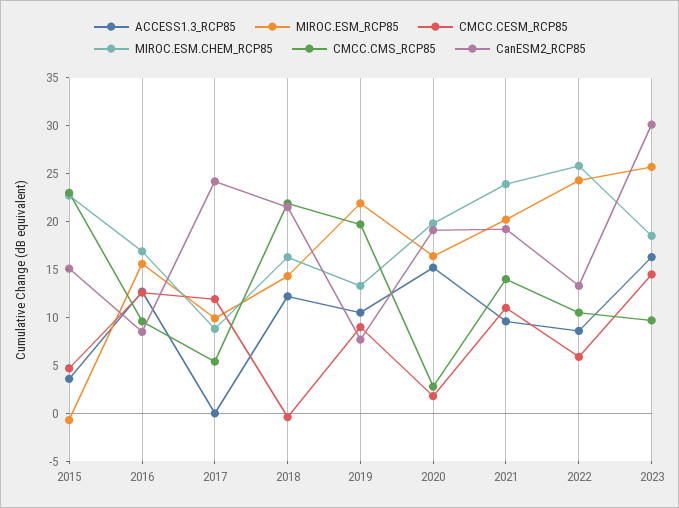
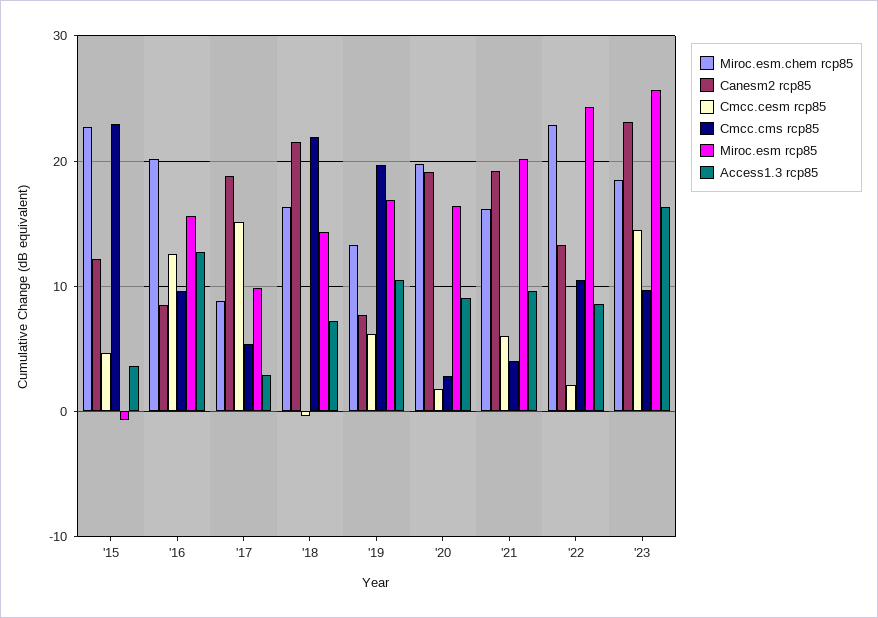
  {
    "ACCESS1.3_RCP85": {
      "2015": 4,
      "2016": 13,
-     "2017": 0,
+     "2017": 3,
-     "2018": 12,
+     "2018": 7,
      "2019": 11,
-     "2020": 15,
+     "2020": 9,
      "2021": 10,
      "2022": 9,
      "2023": 16
    },
    "MIROC.ESM_RCP85": {
      "2015": -1,
      "2016": 16,
      "2017": 10,
      "2018": 14,
-     "2019": 22,
+     "2019": 17,
      "2020": 16,
      "2021": 20,
      "2022": 24,
      "2023": 26
    },
    "CMCC.CESM_RCP85": {
      "2015": 5,
      "2016": 13,
-     "2017": 12,
+     "2017": 15,
      "2018": 0,
-     "2019": 9,
+     "2019": 6,
      "2020": 2,
-     "2021": 11,
+     "2021": 6,
-     "2022": 6,
+     "2022": 2,
      "2023": 15
    },
    "MIROC.ESM.CHEM_RCP85": {
      "2015": 23,
-     "2016": 17,
+     "2016": 20,
      "2017": 9,
      "2018": 16,
      "2019": 13,
      "2020": 20,
-     "2021": 24,
+     "2021": 16,
-     "2022": 26,
+     "2022": 23,
      "2023": 19
    },
    "CMCC.CMS_RCP85": {
      "2015": 23,
      "2016": 10,
      "2017": 5,
      "2018": 22,
      "2019": 20,
      "2020": 3,
-     "2021": 14,
+     "2021": 4,
      "2022": 11,
      "2023": 10
    },
    "CanESM2_RCP85": {
-     "2015": 15,
+     "2015": 12,
      "2016": 9,
-     "2017": 24,
+     "2017": 19,
      "2018": 22,
      "2019": 8,
      "2020": 19,
      "2021": 19,
      "2022": 13,
-     "2023": 30
+     "2023": 23
    }
  }

